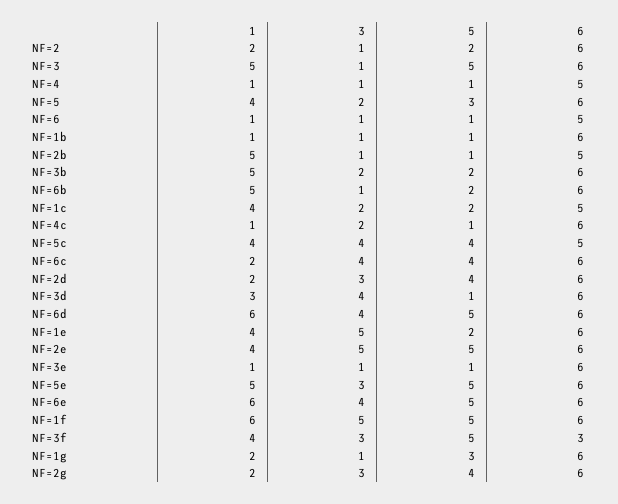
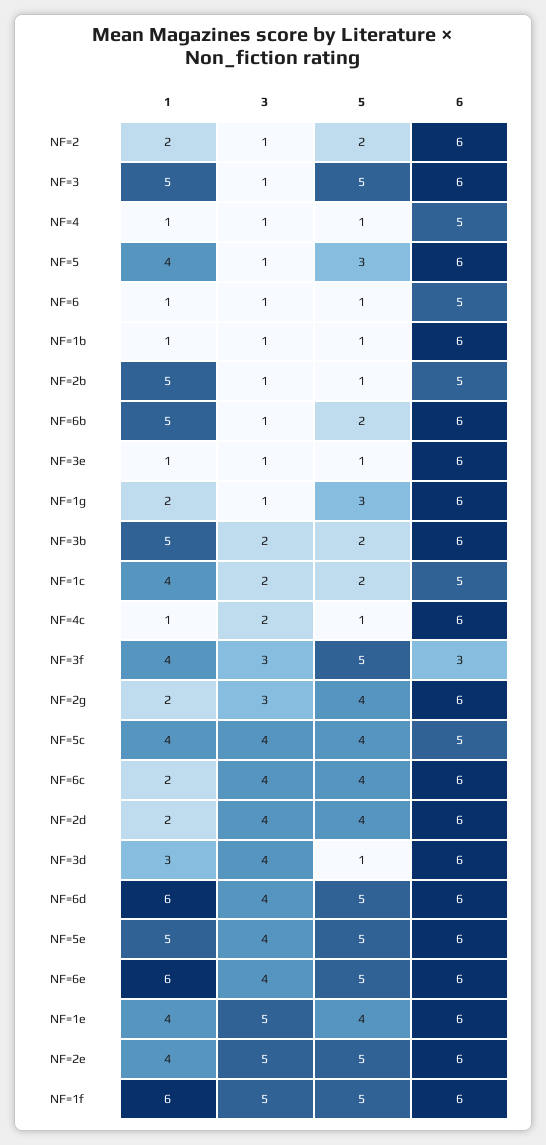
  {
    "1": {
      "NF=2": 2,
      "NF=3": 5,
      "NF=4": 1,
      "NF=5": 4,
      "NF=6": 1,
      "NF=1b": 1,
      "NF=2b": 5,
      "NF=3b": 5,
      "NF=6b": 5,
      "NF=1c": 4,
      "NF=4c": 1,
      "NF=5c": 4,
      "NF=6c": 2,
      "NF=2d": 2,
      "NF=3d": 3,
      "NF=6d": 6,
      "NF=1e": 4,
      "NF=2e": 4,
      "NF=3e": 1,
      "NF=5e": 5,
      "NF=6e": 6,
      "NF=1f": 6,
      "NF=3f": 4,
      "NF=1g": 2,
      "NF=2g": 2
    },
    "3": {
      "NF=2": 1,
      "NF=3": 1,
      "NF=4": 1,
-     "NF=5": 2,
+     "NF=5": 1,
      "NF=6": 1,
      "NF=1b": 1,
      "NF=2b": 1,
      "NF=3b": 2,
      "NF=6b": 1,
      "NF=1c": 2,
      "NF=4c": 2,
      "NF=5c": 4,
      "NF=6c": 4,
-     "NF=2d": 3,
+     "NF=2d": 4,
      "NF=3d": 4,
      "NF=6d": 4,
      "NF=1e": 5,
      "NF=2e": 5,
      "NF=3e": 1,
-     "NF=5e": 3,
+     "NF=5e": 4,
      "NF=6e": 4,
      "NF=1f": 5,
      "NF=3f": 3,
      "NF=1g": 1,
      "NF=2g": 3
    },
    "5": {
      "NF=2": 2,
      "NF=3": 5,
      "NF=4": 1,
      "NF=5": 3,
      "NF=6": 1,
      "NF=1b": 1,
      "NF=2b": 1,
      "NF=3b": 2,
      "NF=6b": 2,
      "NF=1c": 2,
      "NF=4c": 1,
      "NF=5c": 4,
      "NF=6c": 4,
      "NF=2d": 4,
      "NF=3d": 1,
      "NF=6d": 5,
-     "NF=1e": 2,
+     "NF=1e": 4,
      "NF=2e": 5,
      "NF=3e": 1,
      "NF=5e": 5,
      "NF=6e": 5,
      "NF=1f": 5,
      "NF=3f": 5,
      "NF=1g": 3,
      "NF=2g": 4
    },
    "6": {
      "NF=2": 6,
      "NF=3": 6,
      "NF=4": 5,
      "NF=5": 6,
      "NF=6": 5,
      "NF=1b": 6,
      "NF=2b": 5,
      "NF=3b": 6,
      "NF=6b": 6,
      "NF=1c": 5,
      "NF=4c": 6,
      "NF=5c": 5,
      "NF=6c": 6,
      "NF=2d": 6,
      "NF=3d": 6,
      "NF=6d": 6,
      "NF=1e": 6,
      "NF=2e": 6,
      "NF=3e": 6,
      "NF=5e": 6,
      "NF=6e": 6,
      "NF=1f": 6,
      "NF=3f": 3,
      "NF=1g": 6,
      "NF=2g": 6
    }
  }

